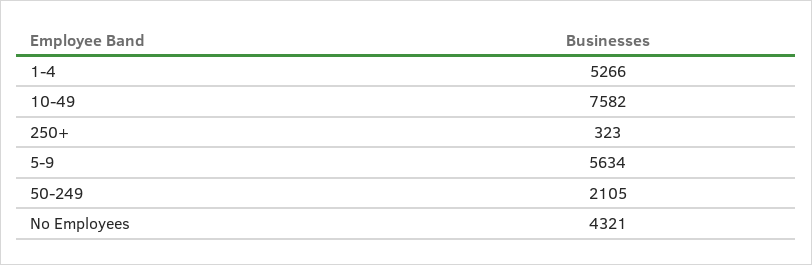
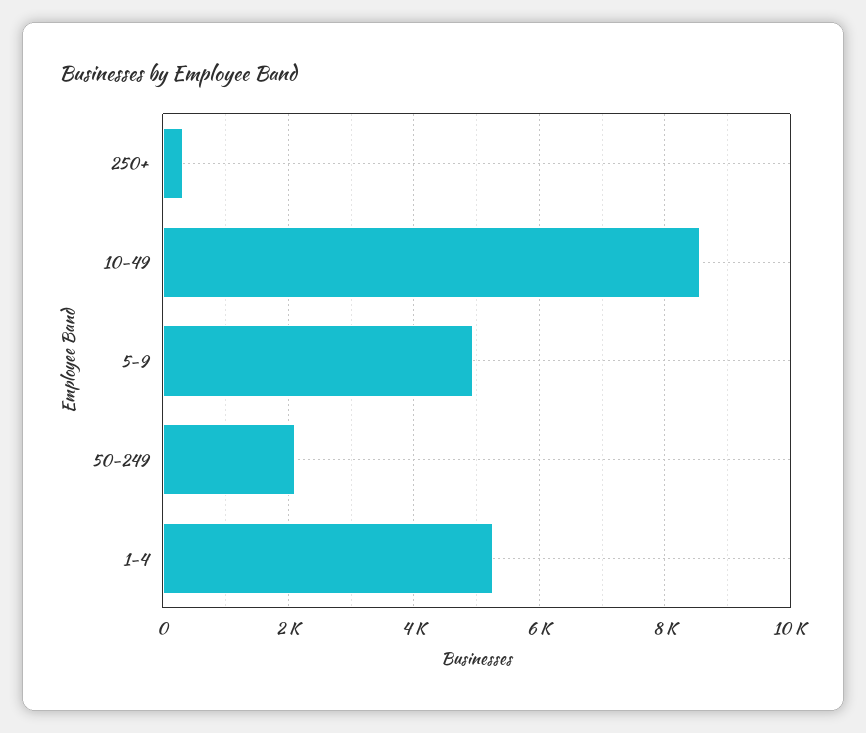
  {
    "1-4": 5266,
-   "10-49": 7582,
+   "10-49": 8600,
    "250+": 323,
-   "5-9": 5634,
+   "5-9": 5000,
-   "50-249": 2105,
+   "50-249": 2105
-   "No Employees": 4321
  }

